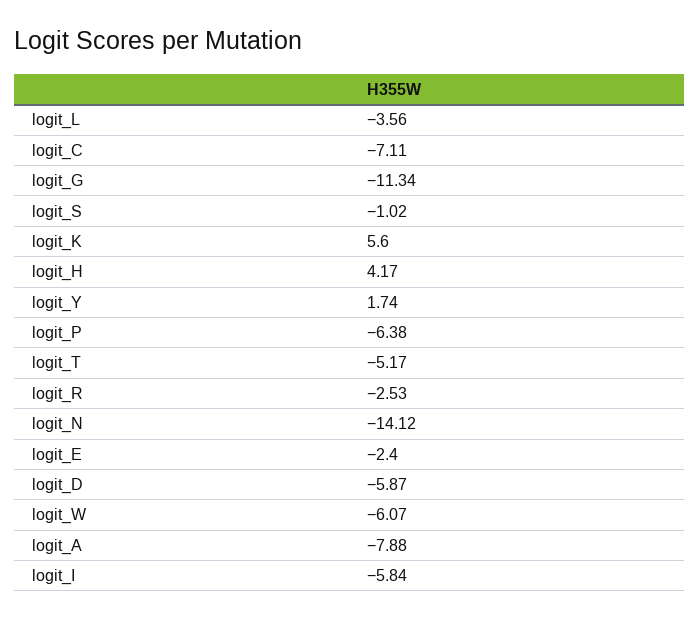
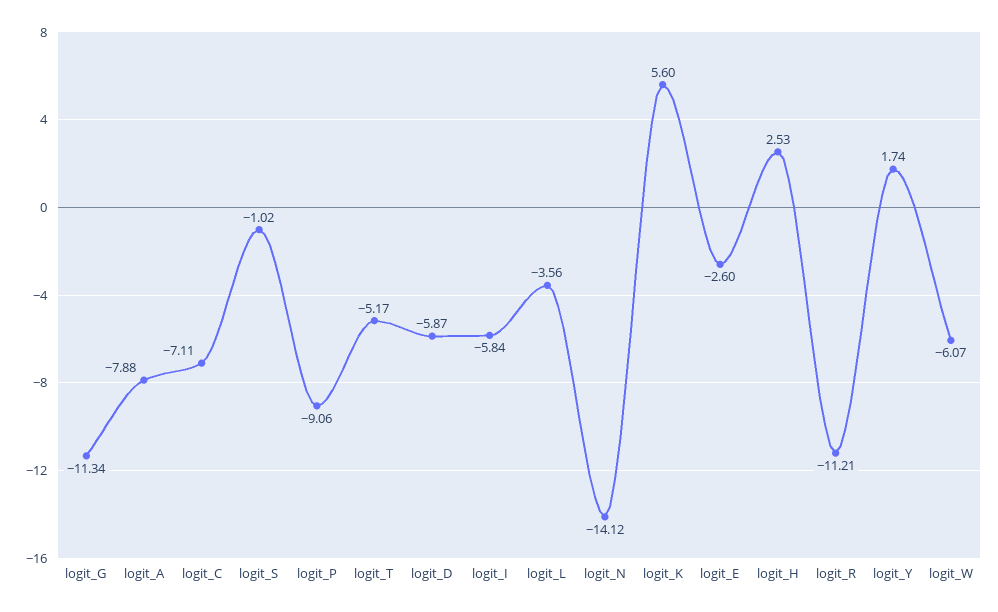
  {
    "logit_L": -3.56,
    "logit_C": -7.11,
    "logit_G": -11.34,
    "logit_S": -1.02,
    "logit_K": 5.6,
-   "logit_H": 4.17,
+   "logit_H": 2.53,
    "logit_Y": 1.74,
-   "logit_P": -6.38,
+   "logit_P": -9.06,
    "logit_T": -5.17,
-   "logit_R": -2.53,
+   "logit_R": -11.21,
    "logit_N": -14.12,
-   "logit_E": -2.4,
+   "logit_E": -2.6,
    "logit_D": -5.87,
    "logit_W": -6.07,
    "logit_A": -7.88,
    "logit_I": -5.84
  }

